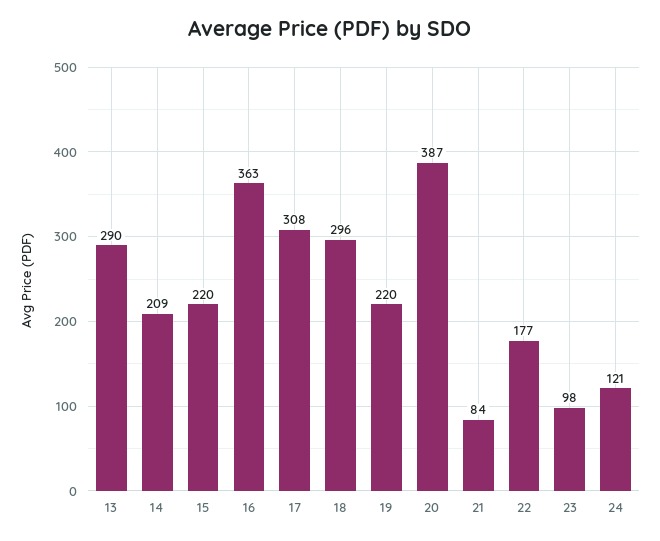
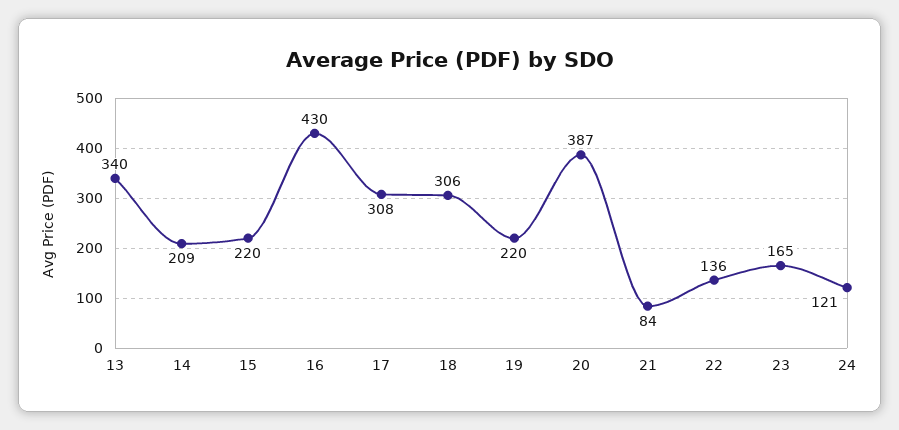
  {
-   "13": 290,
+   "13": 340,
    "14": 209,
    "15": 220,
-   "16": 363,
+   "16": 430,
    "17": 308,
-   "18": 296,
+   "18": 306,
    "19": 220,
    "20": 387,
    "21": 84,
-   "22": 177,
+   "22": 136,
-   "23": 98,
+   "23": 165,
    "24": 121
  }

